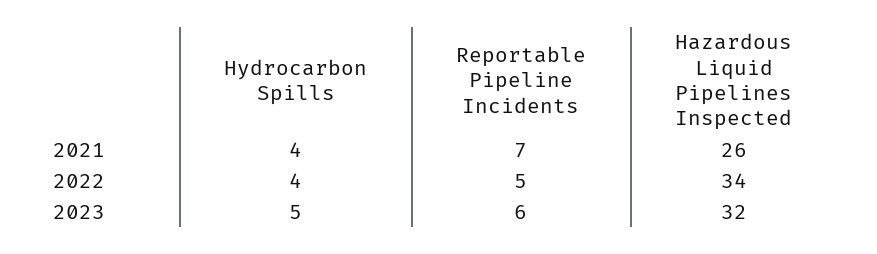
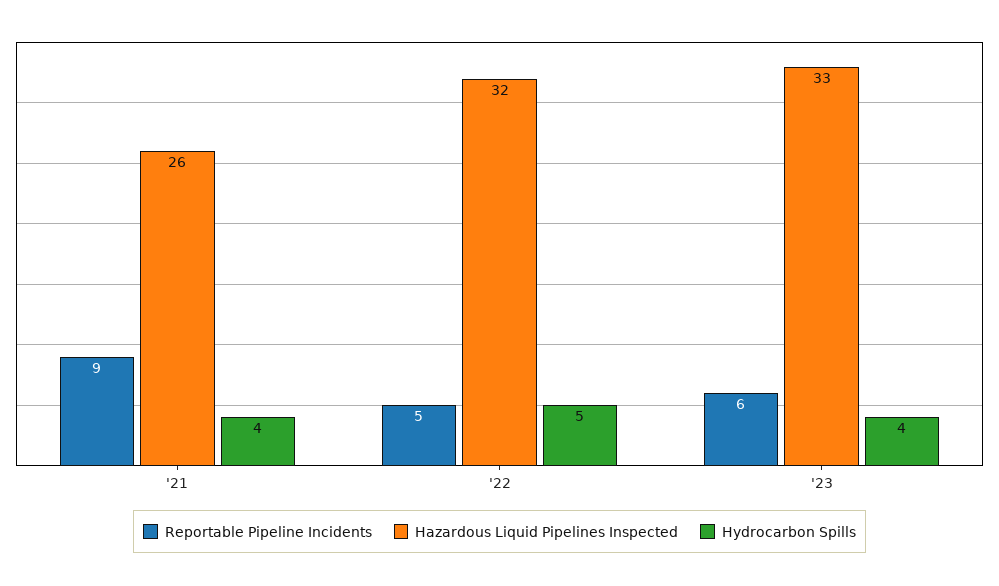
  {
    "Hydrocarbon Spills": {
      "2021": 4,
-     "2022": 4,
+     "2022": 5,
-     "2023": 5
+     "2023": 4
    },
    "Reportable Pipeline Incidents": {
-     "2021": 7,
+     "2021": 9,
      "2022": 5,
      "2023": 6
    },
    "Hazardous Liquid Pipelines Inspected": {
      "2021": 26,
-     "2022": 34,
+     "2022": 32,
-     "2023": 32
+     "2023": 33
    }
  }

